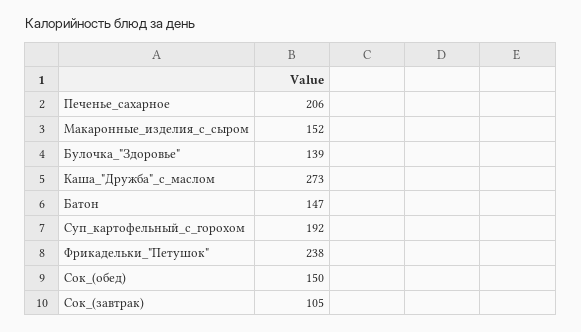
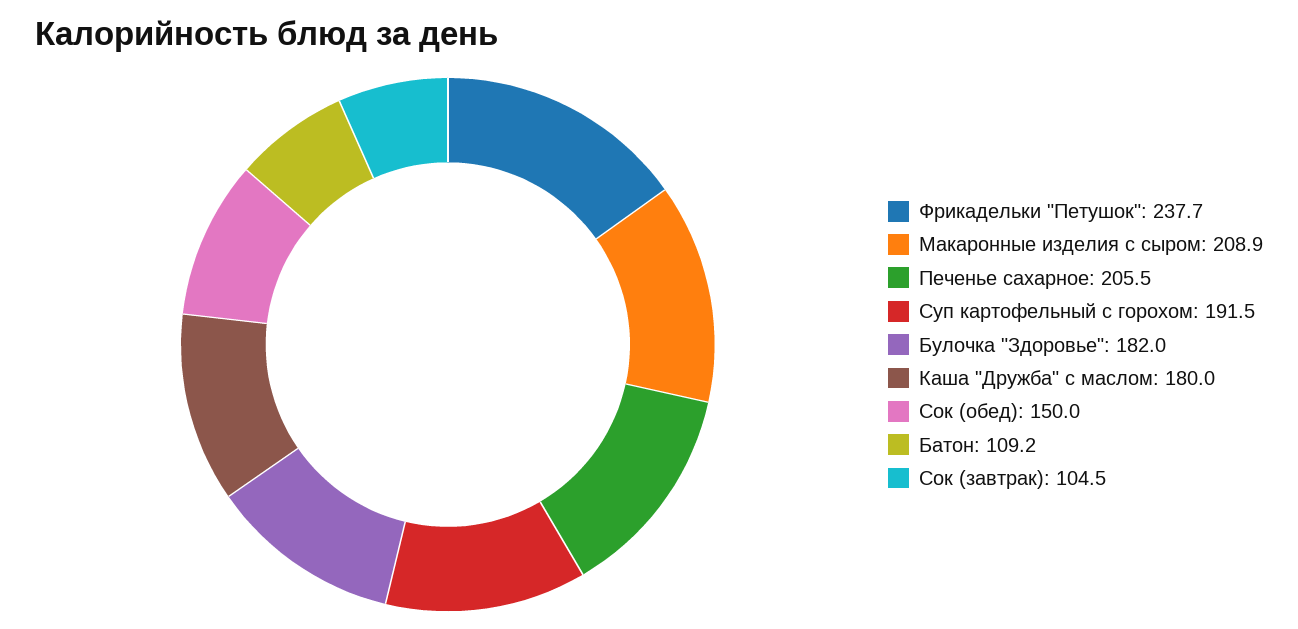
  {
    "Печенье_сахарное": 205.5,
-   "Макаронные_изделия_с_сыром": 152,
+   "Макаронные_изделия_с_сыром": 208.9,
-   "Булочка_\"Здоровье\"": 139,
+   "Булочка_\"Здоровье\"": 182,
-   "Каша_\"Дружба\"_с_маслом": 273,
+   "Каша_\"Дружба\"_с_маслом": 180,
-   "Батон": 147,
+   "Батон": 109.2,
    "Суп_картофельный_с_горохом": 191.5,
    "Фрикадельки_\"Петушок\"": 237.7,
    "Сок_(обед)": 150,
    "Сок_(завтрак)": 104.5
  }

